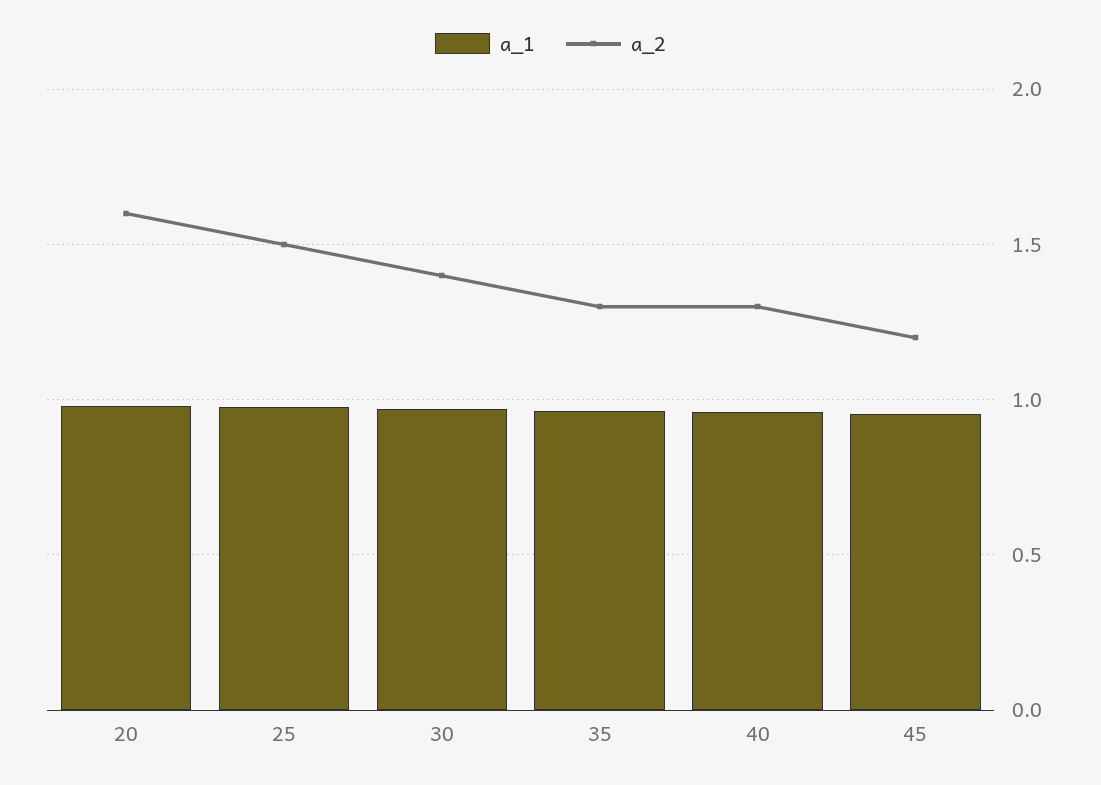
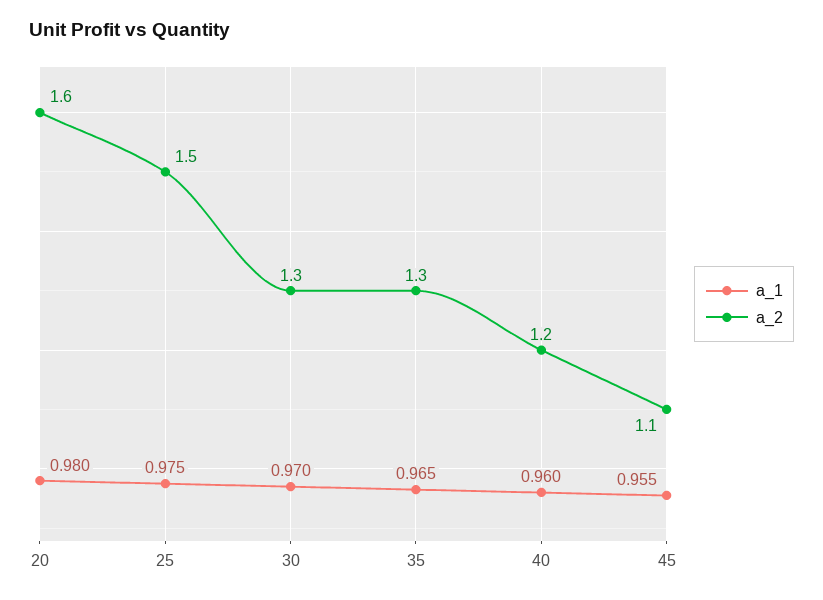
  {
    "a_1": {
      "20": 0.98,
      "25": 0.975,
      "30": 0.97,
      "35": 0.965,
      "40": 0.96,
      "45": 0.955
    },
    "a_2": {
      "20": 1.6,
      "25": 1.5,
-     "30": 1.4,
+     "30": 1.3,
      "35": 1.3,
-     "40": 1.3,
+     "40": 1.2,
-     "45": 1.2
+     "45": 1.1
    }
  }

